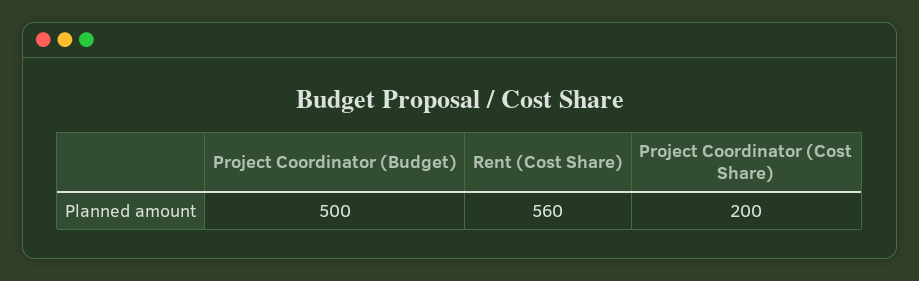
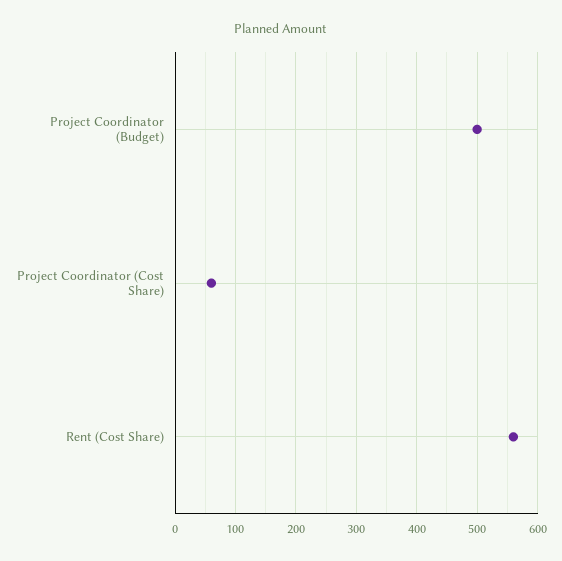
  {
    "Project Coordinator (Budget)": 500,
    "Rent (Cost Share)": 560,
-   "Project Coordinator (Cost Share)": 200
+   "Project Coordinator (Cost Share)": 60
  }

